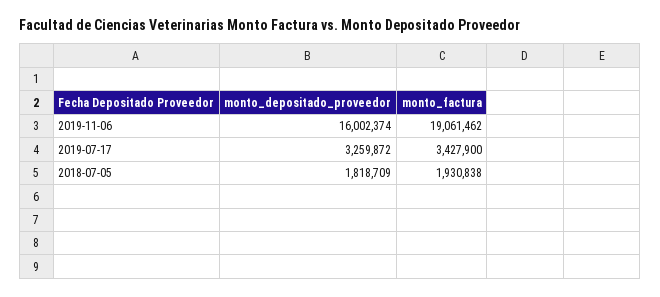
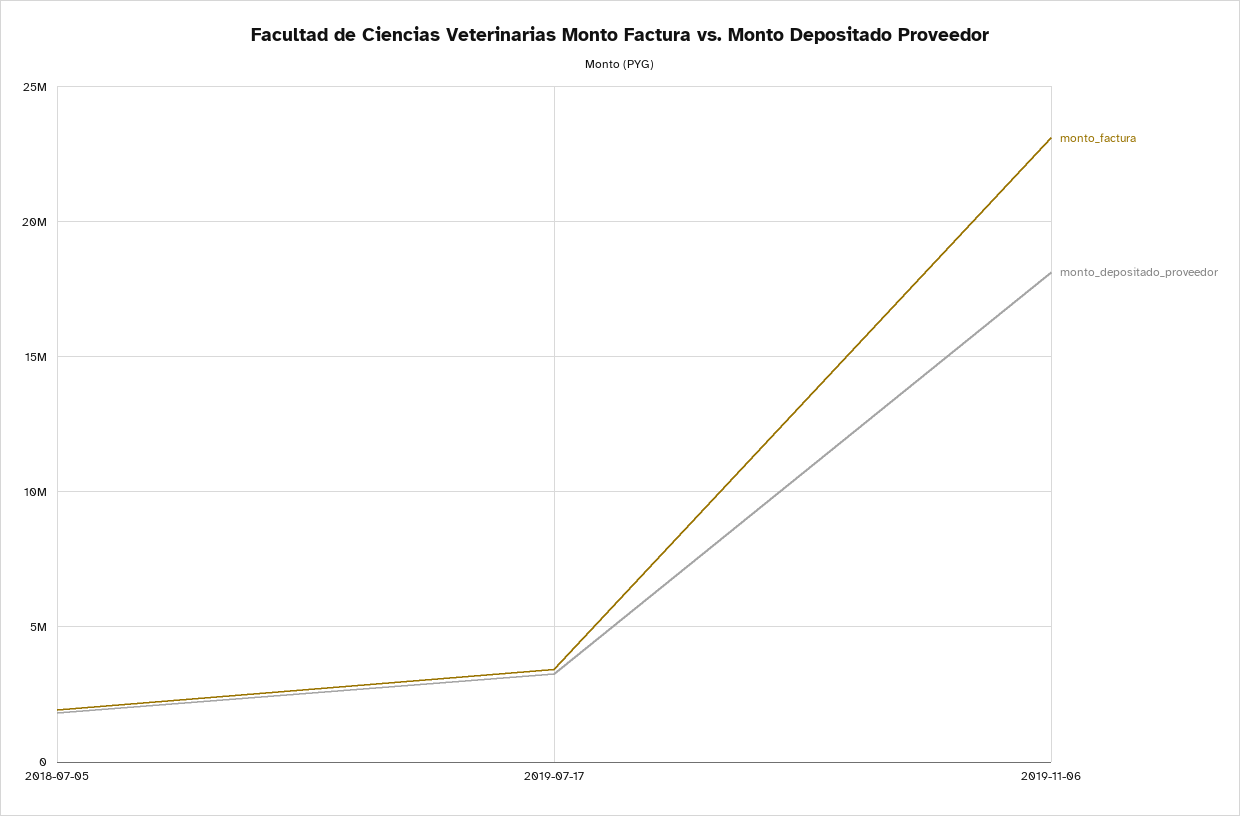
  {
    "monto_depositado_proveedor": {
-     "2019-11-06": 16002374,
+     "2019-11-06": 18000000,
      "2019-07-17": 3259872,
      "2018-07-05": 1818709
    },
    "monto_factura": {
-     "2019-11-06": 19061462,
+     "2019-11-06": 23000000,
      "2019-07-17": 3427900,
      "2018-07-05": 1930838
    }
  }

